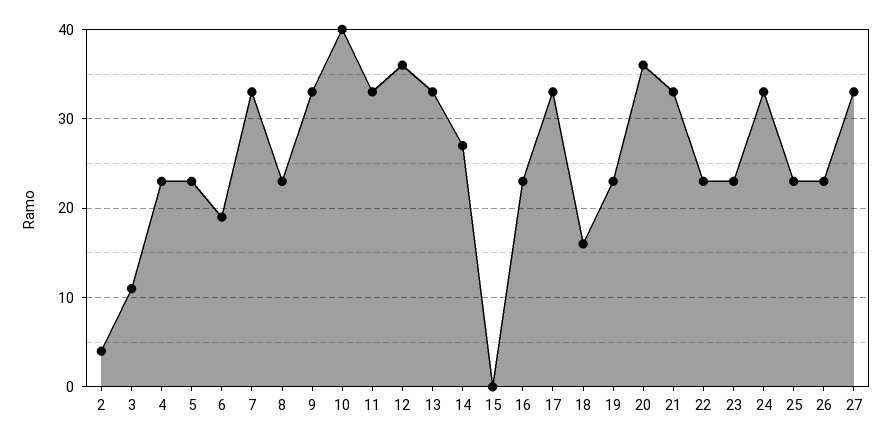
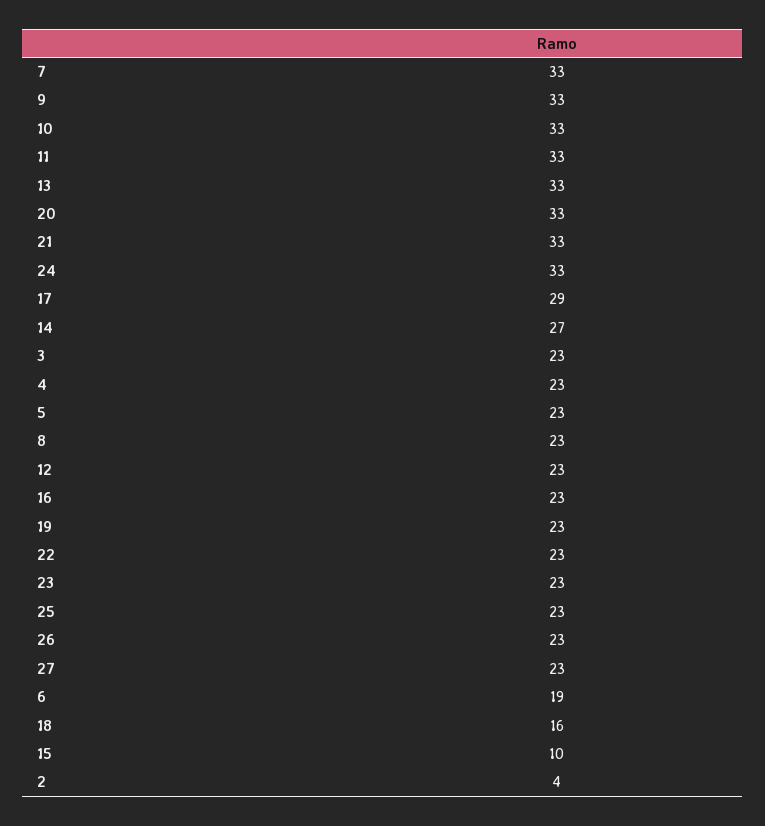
  {
    "2": 4,
-   "3": 11,
+   "3": 23,
    "4": 23,
    "5": 23,
    "6": 19,
    "7": 33,
    "8": 23,
    "9": 33,
-   "10": 40,
+   "10": 33,
    "11": 33,
-   "12": 36,
+   "12": 23,
    "13": 33,
    "14": 27,
-   "15": 0,
+   "15": 10,
    "16": 23,
-   "17": 33,
+   "17": 29,
    "18": 16,
    "19": 23,
-   "20": 36,
+   "20": 33,
    "21": 33,
    "22": 23,
    "23": 23,
    "24": 33,
    "25": 23,
    "26": 23,
-   "27": 33
+   "27": 23
  }

